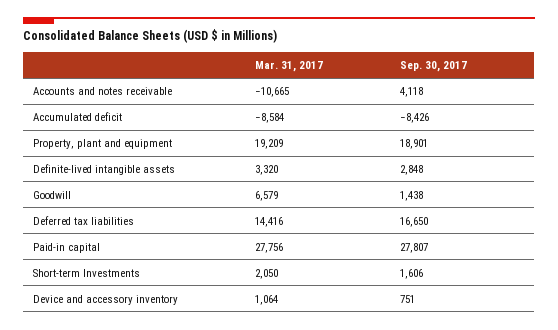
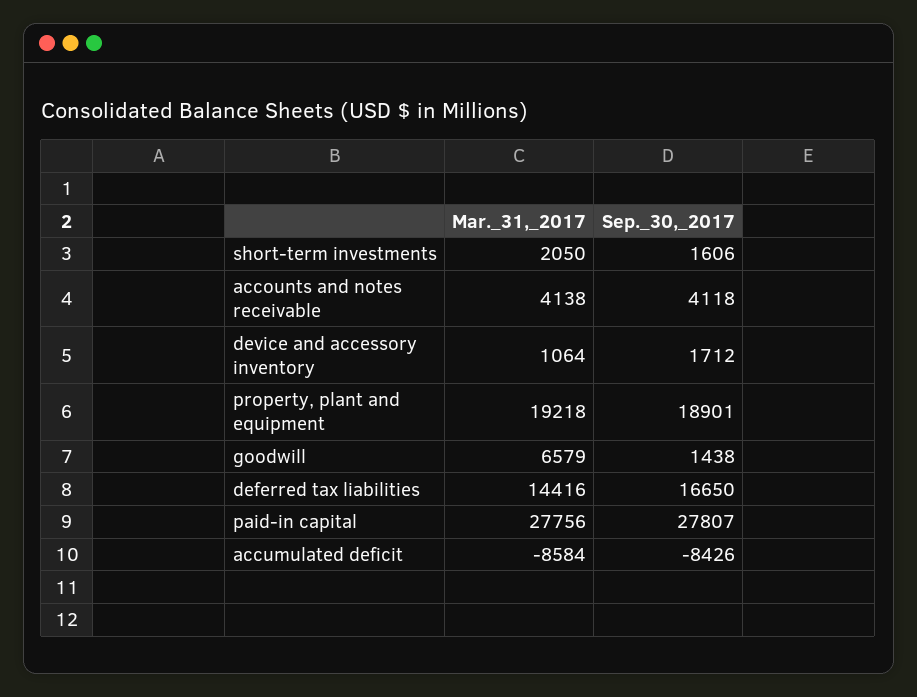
  {
    "Mar. 31, 2017": {
-     "Accounts and notes receivable": -10665,
+     "Accounts and notes receivable": 4138,
      "Accumulated deficit": -8584,
-     "Property, plant and equipment": 19209,
+     "Property, plant and equipment": 19218,
-     "Definite-lived intangible assets": 3320,
      "Goodwill": 6579,
      "Deferred tax liabilities": 14416,
      "Paid-in capital": 27756,
      "Short-term Investments": 2050,
      "Device and accessory inventory": 1064
    },
    "Sep. 30, 2017": {
      "Accounts and notes receivable": 4118,
      "Accumulated deficit": -8426,
      "Property, plant and equipment": 18901,
-     "Definite-lived intangible assets": 2848,
      "Goodwill": 1438,
      "Deferred tax liabilities": 16650,
      "Paid-in capital": 27807,
      "Short-term Investments": 1606,
-     "Device and accessory inventory": 751
+     "Device and accessory inventory": 1712
    }
  }

